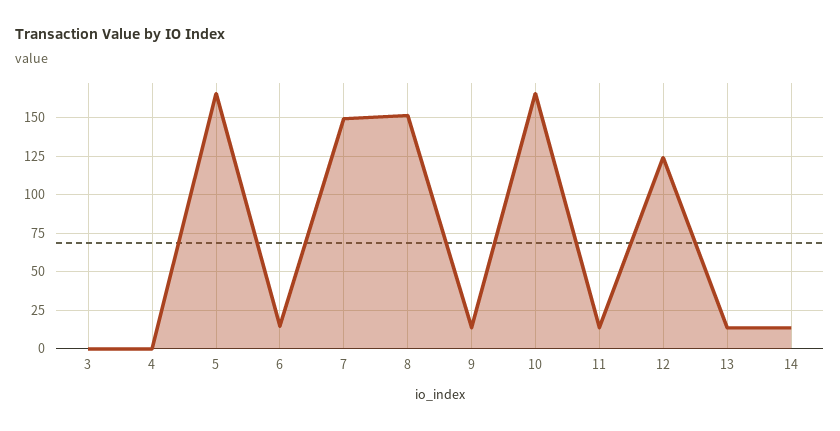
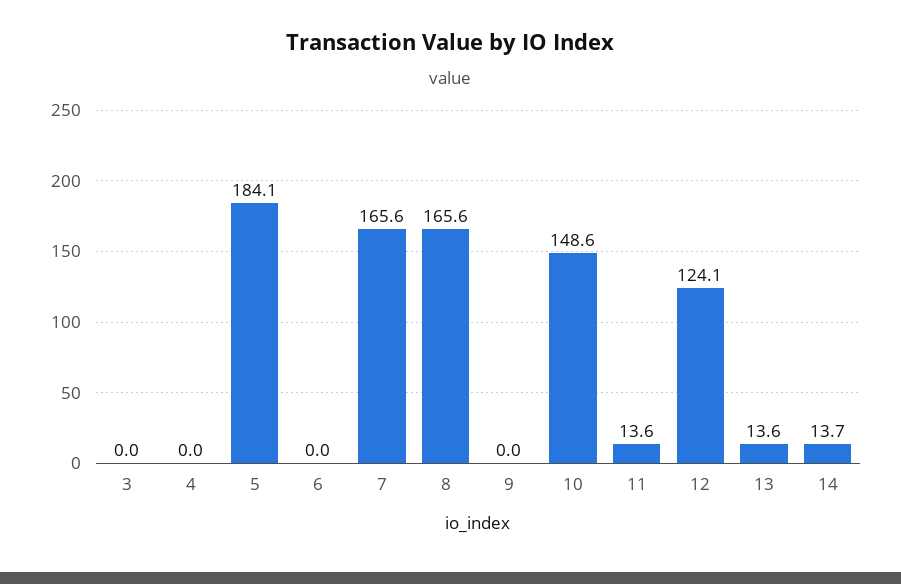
  {
    "3": 0,
    "4": 0,
-   "5": 165,
+   "5": 184.1,
-   "6": 15,
+   "6": 0,
-   "7": 150,
+   "7": 165.6,
-   "8": 150,
+   "8": 165.6,
-   "9": 15,
+   "9": 0,
-   "10": 165,
+   "10": 148.6,
    "11": 13.6,
    "12": 124.1,
    "13": 13.6,
    "14": 13.7
  }

